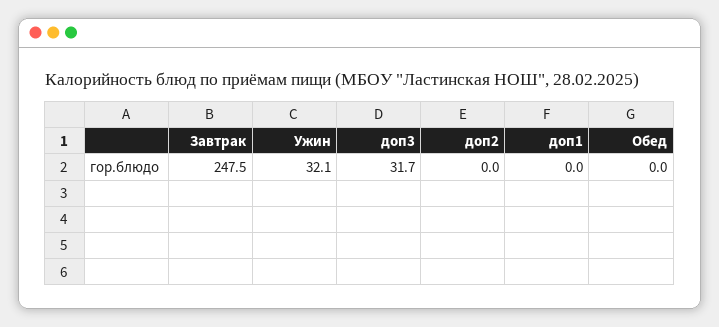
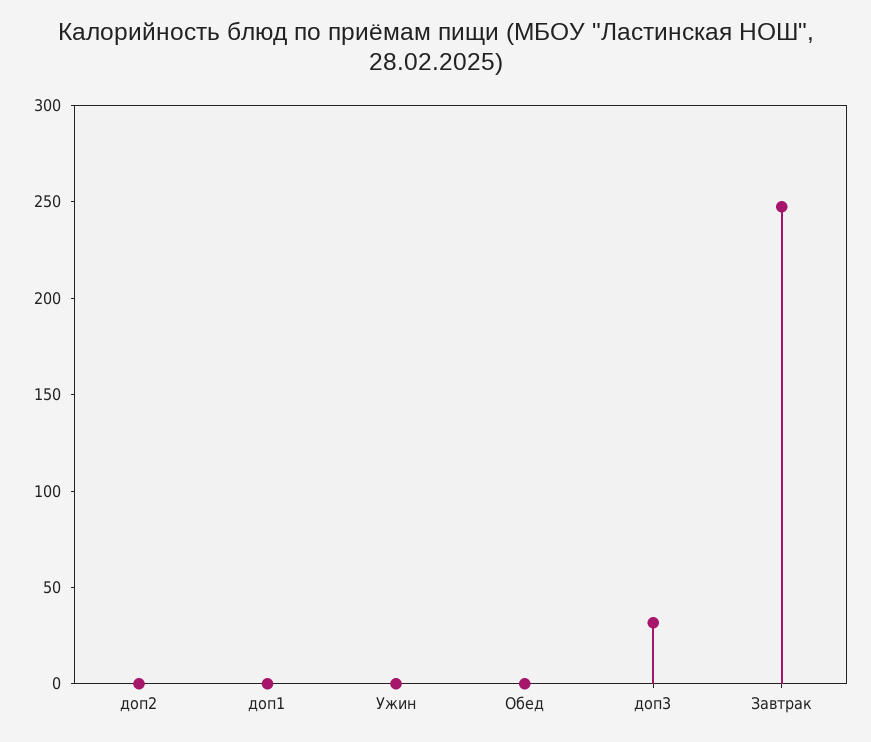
  {
    "Завтрак": 247.5,
-   "Ужин": 32.1,
+   "Ужин": 0,
    "доп3": 31.7,
    "доп2": 0,
    "доп1": 0,
    "Обед": 0
  }

